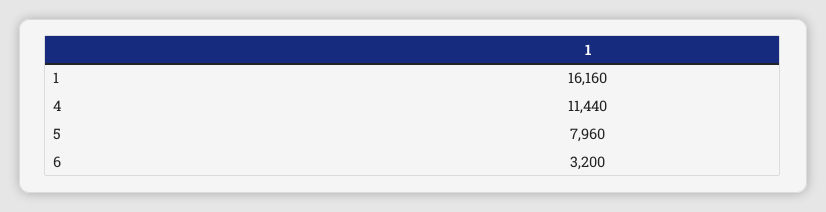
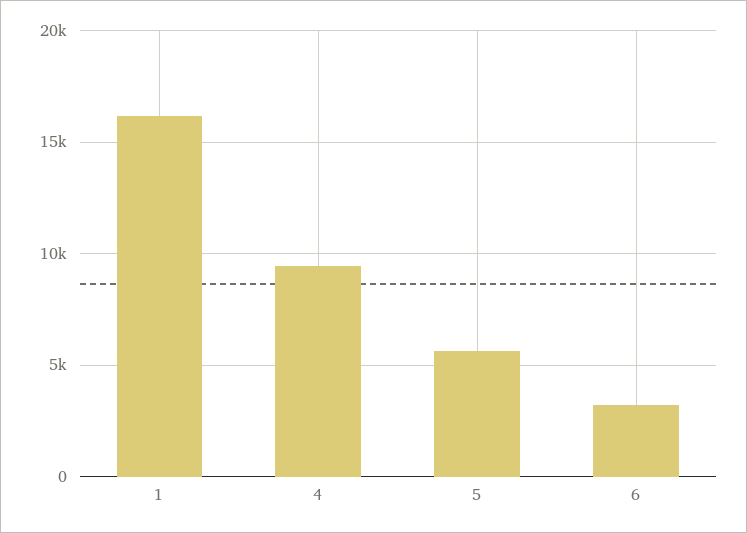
  {
    "1": 16160,
-   "4": 11440,
+   "4": 9500,
-   "5": 7960,
+   "5": 5500,
    "6": 3200
  }

